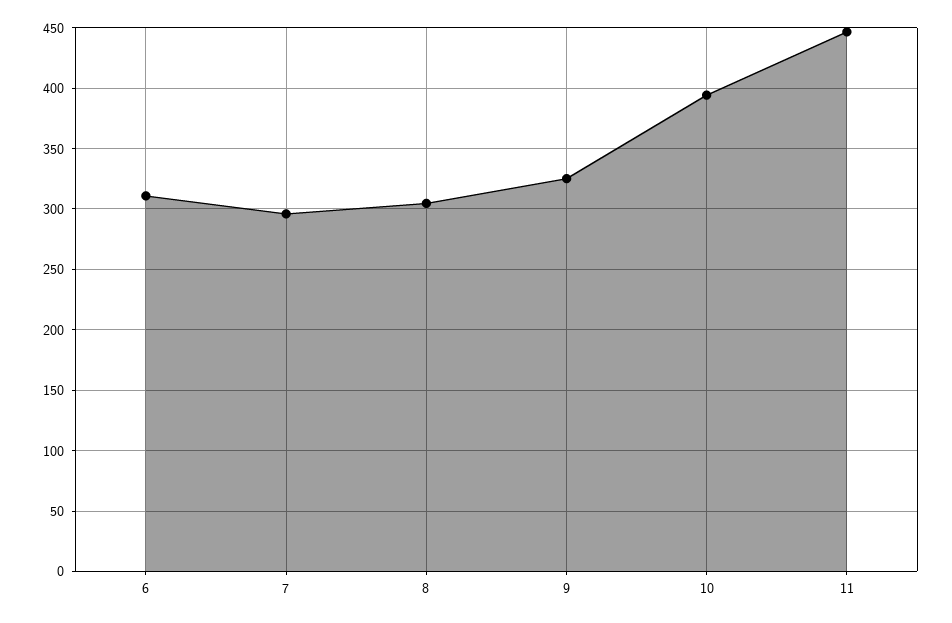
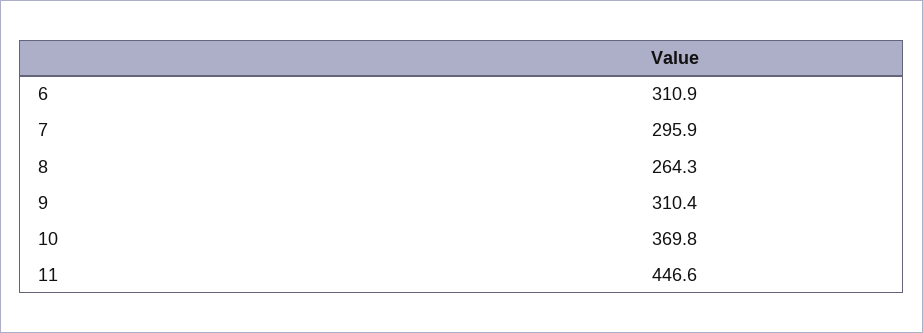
  {
    "6": 310.9,
    "7": 295.9,
-   "8": 305,
+   "8": 264.3,
-   "9": 325,
+   "9": 310.4,
-   "10": 395,
+   "10": 369.8,
    "11": 446.6
  }

